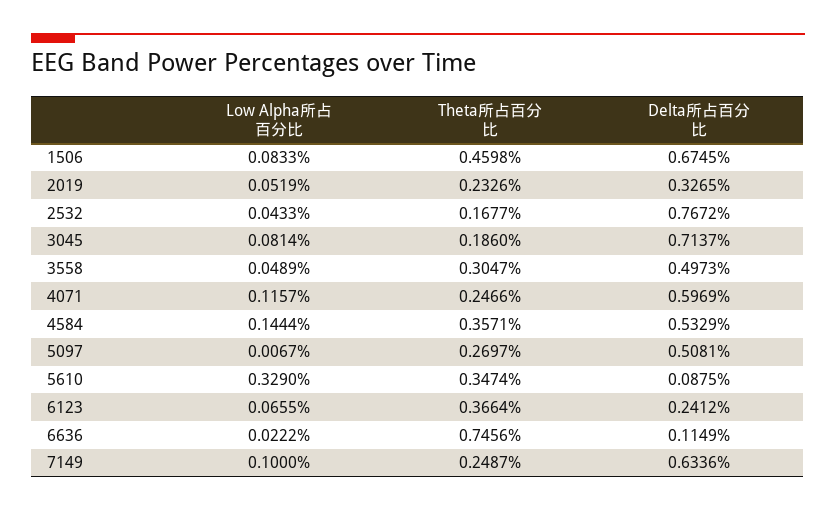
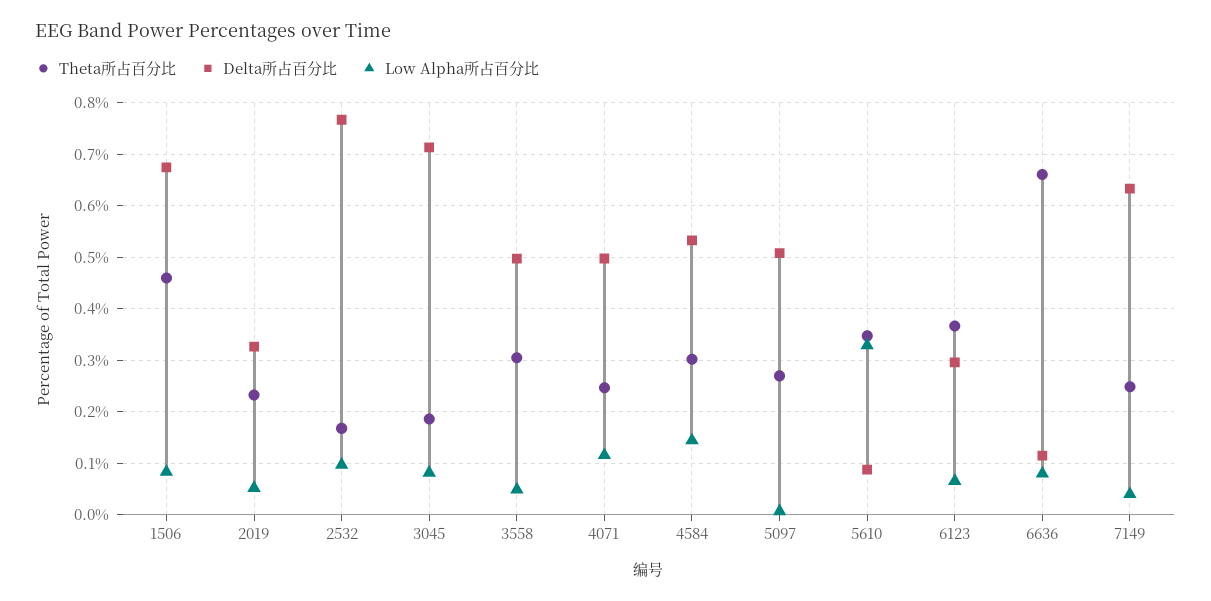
  {
    "Low Alpha所占百分比": {
      "1506": 0.0833,
      "2019": 0.0519,
-     "2532": 0.0433,
+     "2532": 0.1,
      "3045": 0.0814,
      "3558": 0.0489,
      "4071": 0.1157,
      "4584": 0.1444,
      "5097": 0.0067,
      "5610": 0.329,
      "6123": 0.0655,
-     "6636": 0.0222,
+     "6636": 0.08,
-     "7149": 0.1
+     "7149": 0.04
    },
    "Theta所占百分比": {
      "1506": 0.4598,
      "2019": 0.2326,
      "2532": 0.1677,
      "3045": 0.186,
      "3558": 0.3047,
      "4071": 0.2466,
-     "4584": 0.3571,
+     "4584": 0.3,
      "5097": 0.2697,
      "5610": 0.3474,
      "6123": 0.3664,
-     "6636": 0.7456,
+     "6636": 0.66,
      "7149": 0.2487
    },
    "Delta所占百分比": {
      "1506": 0.6745,
      "2019": 0.3265,
      "2532": 0.7672,
      "3045": 0.7137,
      "3558": 0.4973,
-     "4071": 0.5969,
+     "4071": 0.5,
      "4584": 0.5329,
      "5097": 0.5081,
      "5610": 0.0875,
-     "6123": 0.2412,
+     "6123": 0.3,
      "6636": 0.1149,
      "7149": 0.6336
    }
  }

